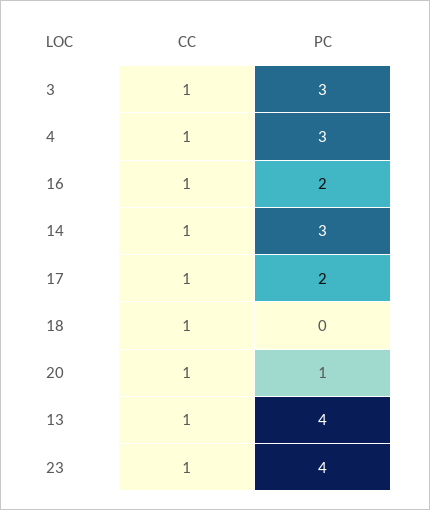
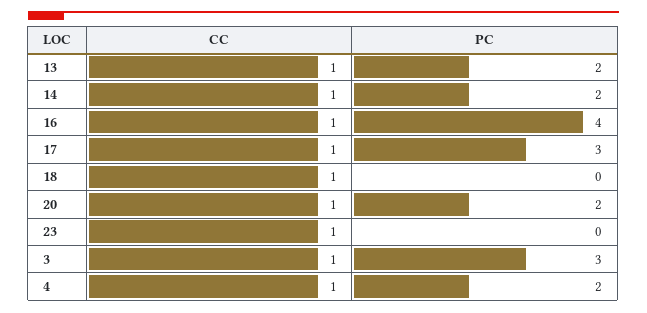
  {
    "CC": {
      "3": 1,
      "4": 1,
      "16": 1,
      "14": 1,
      "17": 1,
      "18": 1,
      "20": 1,
      "13": 1,
      "23": 1
    },
    "PC": {
      "3": 3,
-     "4": 3,
+     "4": 2,
-     "16": 2,
+     "16": 4,
-     "14": 3,
+     "14": 2,
-     "17": 2,
+     "17": 3,
      "18": 0,
-     "20": 1,
+     "20": 2,
-     "13": 4,
+     "13": 2,
-     "23": 4
+     "23": 0
    }
  }

